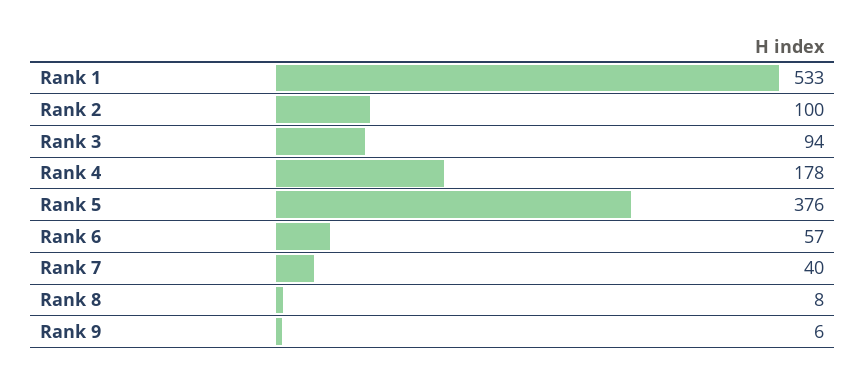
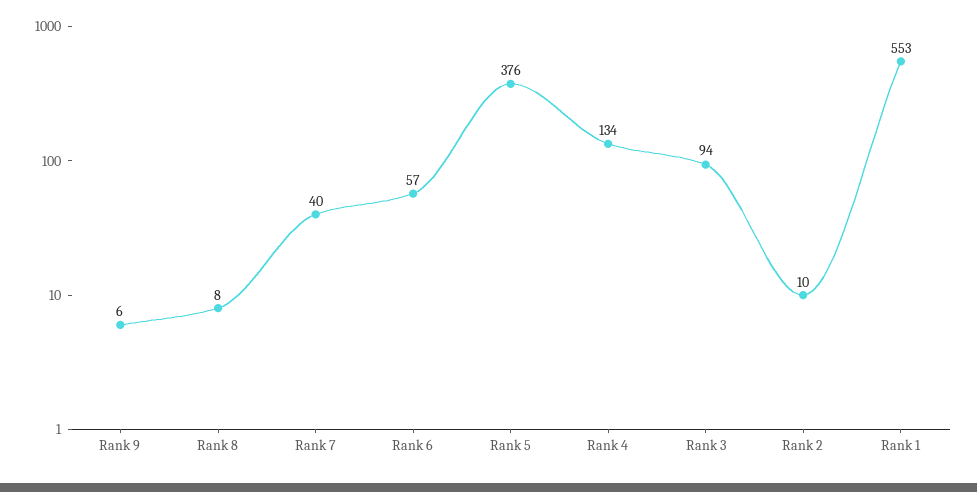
  {
-   "Rank 1": 533,
+   "Rank 1": 553,
-   "Rank 2": 100,
+   "Rank 2": 10,
    "Rank 3": 94,
-   "Rank 4": 178,
+   "Rank 4": 134,
    "Rank 5": 376,
    "Rank 6": 57,
    "Rank 7": 40,
    "Rank 8": 8,
    "Rank 9": 6
  }

